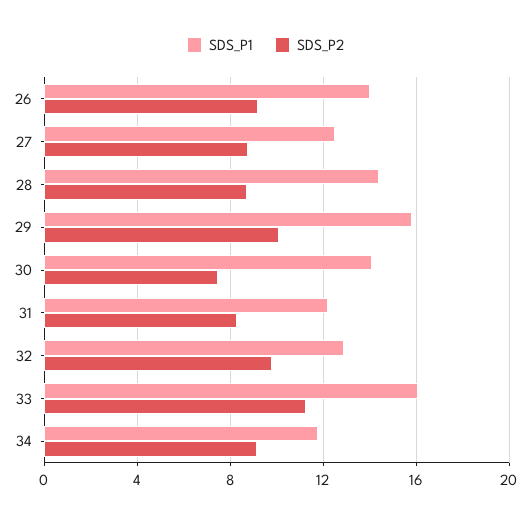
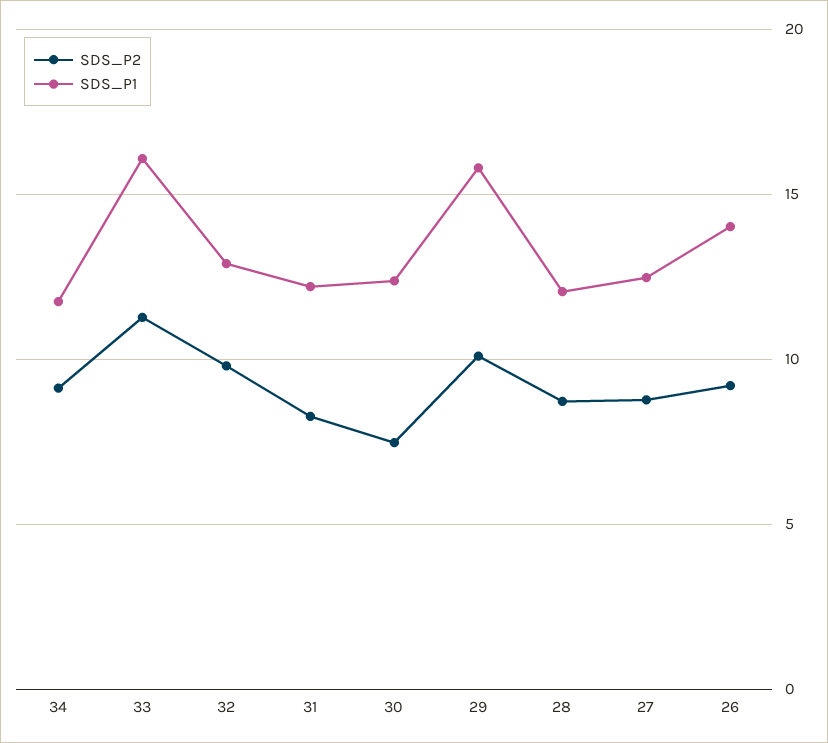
  {
    "SDS_P1": {
      "26": 14,
      "27": 12.5,
-     "28": 14.5,
+     "28": 12,
      "29": 16,
-     "30": 14,
+     "30": 12.5,
      "31": 12,
      "32": 13,
      "33": 16,
      "34": 12
    },
    "SDS_P2": {
      "26": 9,
      "27": 9,
      "28": 8.5,
      "29": 10,
      "30": 7.5,
      "31": 8.5,
      "32": 10,
      "33": 11.5,
      "34": 9
    }
  }

